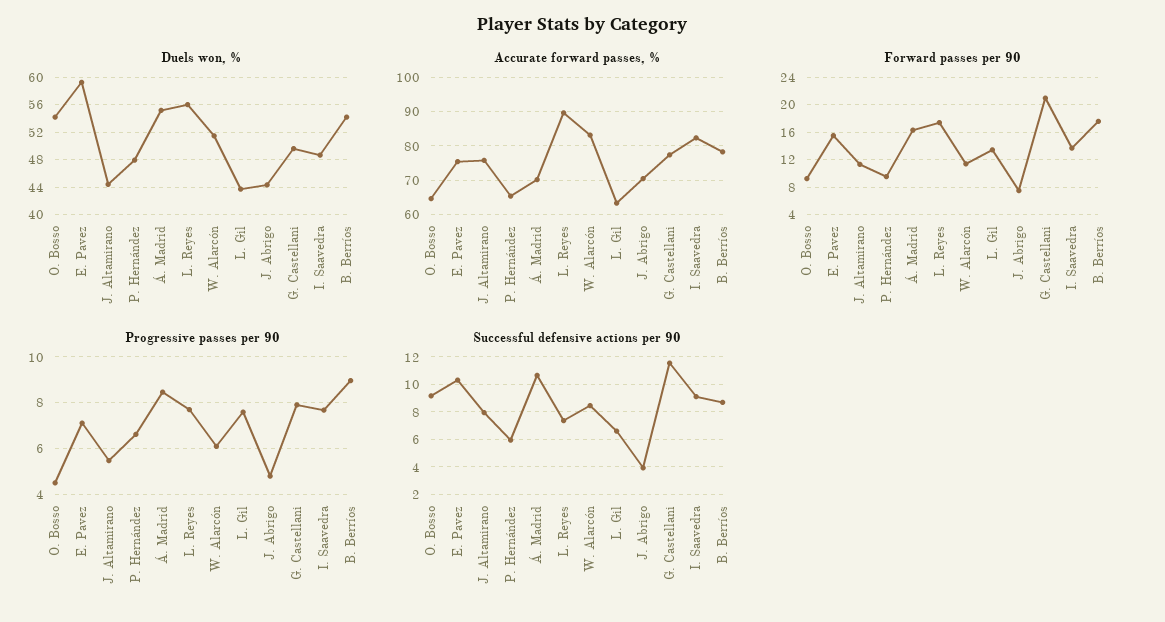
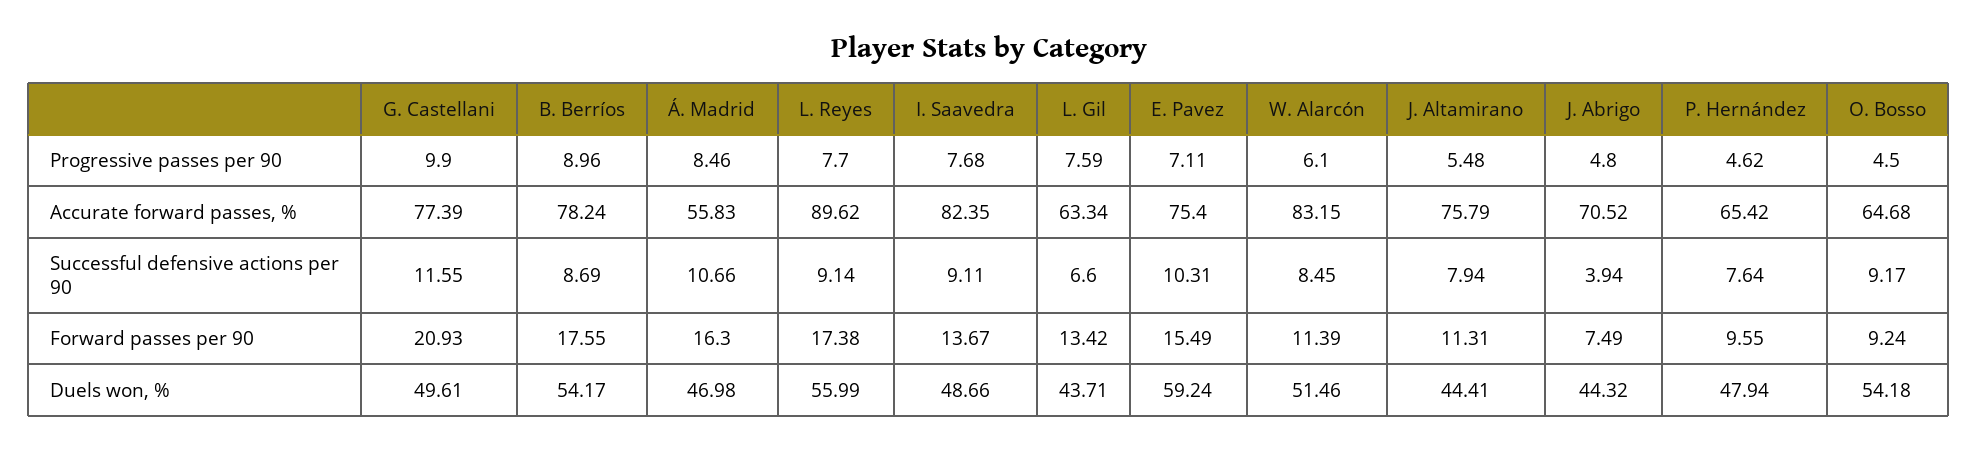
  {
    "Duels won, %": {
      "O. Bosso": 54.18,
      "E. Pavez": 59.24,
      "J. Altamirano": 44.41,
      "P. Hernández": 47.94,
-     "Á. Madrid": 55,
+     "Á. Madrid": 46.98,
      "L. Reyes": 55.99,
      "W. Alarcón": 51.46,
      "L. Gil": 43.71,
      "J. Abrigo": 44.32,
      "G. Castellani": 49.61,
      "I. Saavedra": 48.66,
      "B. Berríos": 54.17
    },
    "Accurate forward passes, %": {
      "O. Bosso": 64.68,
      "E. Pavez": 75.4,
      "J. Altamirano": 75.79,
      "P. Hernández": 65.42,
-     "Á. Madrid": 70,
+     "Á. Madrid": 55.83,
      "L. Reyes": 89.62,
      "W. Alarcón": 83.15,
      "L. Gil": 63.34,
      "J. Abrigo": 70.52,
      "G. Castellani": 77.39,
      "I. Saavedra": 82.35,
      "B. Berríos": 78.24
    },
    "Forward passes per 90": {
      "O. Bosso": 9.24,
      "E. Pavez": 15.49,
      "J. Altamirano": 11.31,
      "P. Hernández": 9.55,
      "Á. Madrid": 16.3,
      "L. Reyes": 17.38,
      "W. Alarcón": 11.39,
      "L. Gil": 13.42,
      "J. Abrigo": 7.49,
      "G. Castellani": 20.93,
      "I. Saavedra": 13.67,
      "B. Berríos": 17.55
    },
    "Progressive passes per 90": {
      "O. Bosso": 4.5,
      "E. Pavez": 7.11,
      "J. Altamirano": 5.48,
-     "P. Hernández": 6.5,
+     "P. Hernández": 4.62,
      "Á. Madrid": 8.46,
      "L. Reyes": 7.7,
      "W. Alarcón": 6.1,
      "L. Gil": 7.59,
      "J. Abrigo": 4.8,
-     "G. Castellani": 8,
+     "G. Castellani": 9.9,
      "I. Saavedra": 7.68,
      "B. Berríos": 8.96
    },
    "Successful defensive actions per 90": {
      "O. Bosso": 9.17,
      "E. Pavez": 10.31,
      "J. Altamirano": 7.94,
-     "P. Hernández": 6,
+     "P. Hernández": 7.64,
      "Á. Madrid": 10.66,
-     "L. Reyes": 7.5,
+     "L. Reyes": 9.14,
      "W. Alarcón": 8.45,
      "L. Gil": 6.6,
      "J. Abrigo": 3.94,
      "G. Castellani": 11.55,
      "I. Saavedra": 9.11,
      "B. Berríos": 8.69
    }
  }

